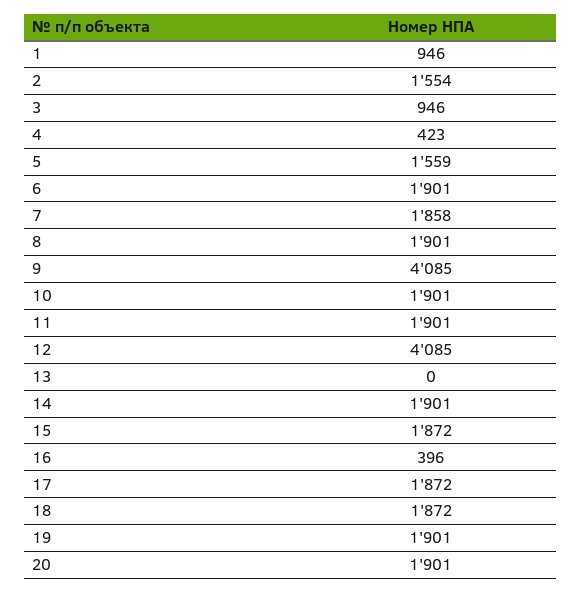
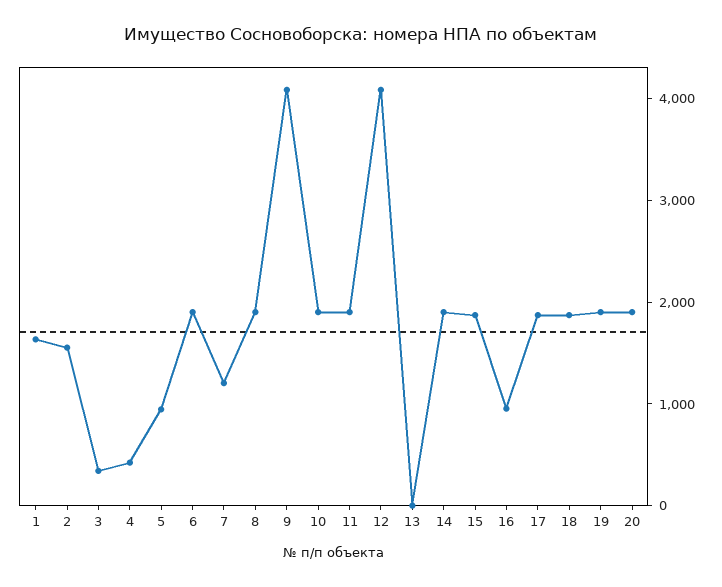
  {
-   "1": 946,
+   "1": 1600,
    "2": 1554,
-   "3": 946,
+   "3": 400,
    "4": 423,
-   "5": 1559,
+   "5": 1000,
    "6": 1901,
-   "7": 1858,
+   "7": 1200,
    "8": 1901,
    "9": 4085,
    "10": 1901,
    "11": 1901,
    "12": 4085,
    "13": 0,
    "14": 1901,
    "15": 1872,
-   "16": 396,
+   "16": 1000,
    "17": 1872,
    "18": 1872,
    "19": 1901,
    "20": 1901
  }

